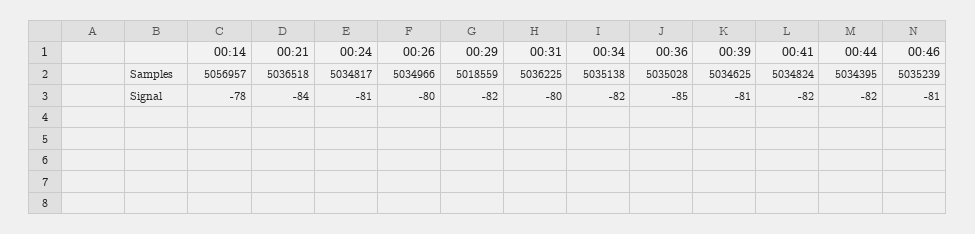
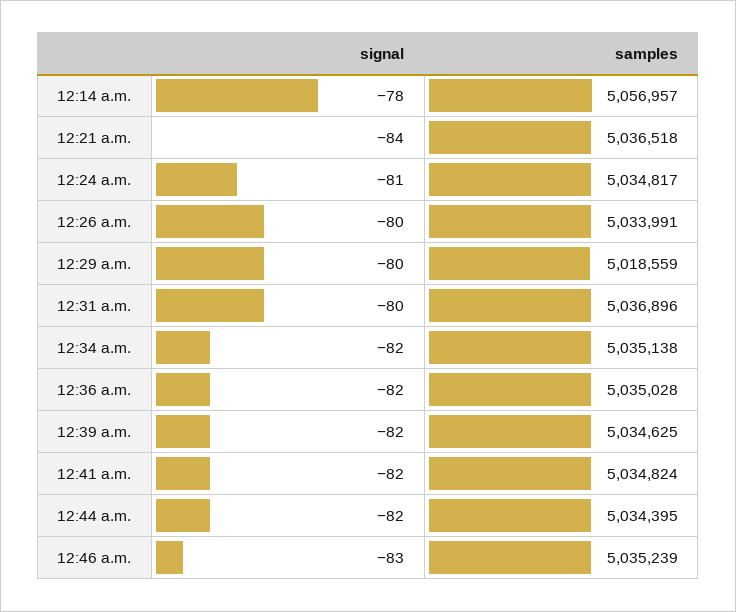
  {
    "00:14": {
      "Samples": 5056957,
      "Signal": -78
    },
    "00:21": {
      "Samples": 5036518,
      "Signal": -84
    },
    "00:24": {
      "Samples": 5034817,
      "Signal": -81
    },
    "00:26": {
-     "Samples": 5034966,
+     "Samples": 5033991,
      "Signal": -80
    },
    "00:29": {
      "Samples": 5018559,
-     "Signal": -82
+     "Signal": -80
    },
    "00:31": {
-     "Samples": 5036225,
+     "Samples": 5036896,
      "Signal": -80
    },
    "00:34": {
      "Samples": 5035138,
      "Signal": -82
    },
    "00:36": {
      "Samples": 5035028,
-     "Signal": -85
+     "Signal": -82
    },
    "00:39": {
      "Samples": 5034625,
-     "Signal": -81
+     "Signal": -82
    },
    "00:41": {
      "Samples": 5034824,
      "Signal": -82
    },
    "00:44": {
      "Samples": 5034395,
      "Signal": -82
    },
    "00:46": {
      "Samples": 5035239,
-     "Signal": -81
+     "Signal": -83
    }
  }

